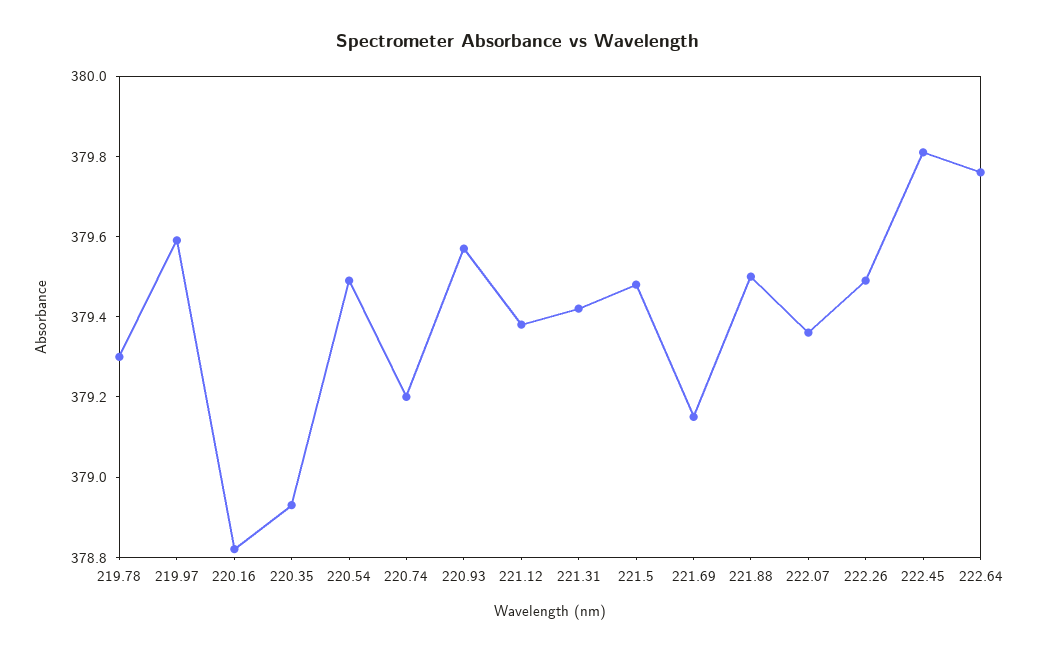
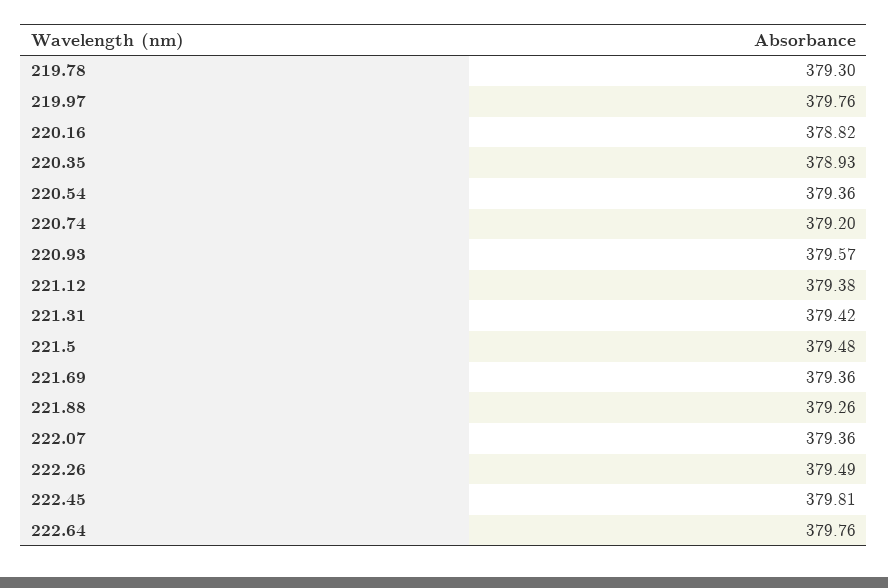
  {
    "219.78": 379.3,
-   "219.97": 379.6,
+   "219.97": 379.76,
    "220.16": 378.82,
    "220.35": 378.93,
-   "220.54": 379.5,
+   "220.54": 379.36,
    "220.74": 379.2,
    "220.93": 379.57,
    "221.12": 379.38,
    "221.31": 379.42,
    "221.5": 379.48,
-   "221.69": 379.15,
+   "221.69": 379.36,
-   "221.88": 379.5,
+   "221.88": 379.26,
    "222.07": 379.36,
    "222.26": 379.49,
    "222.45": 379.81,
    "222.64": 379.76
  }

